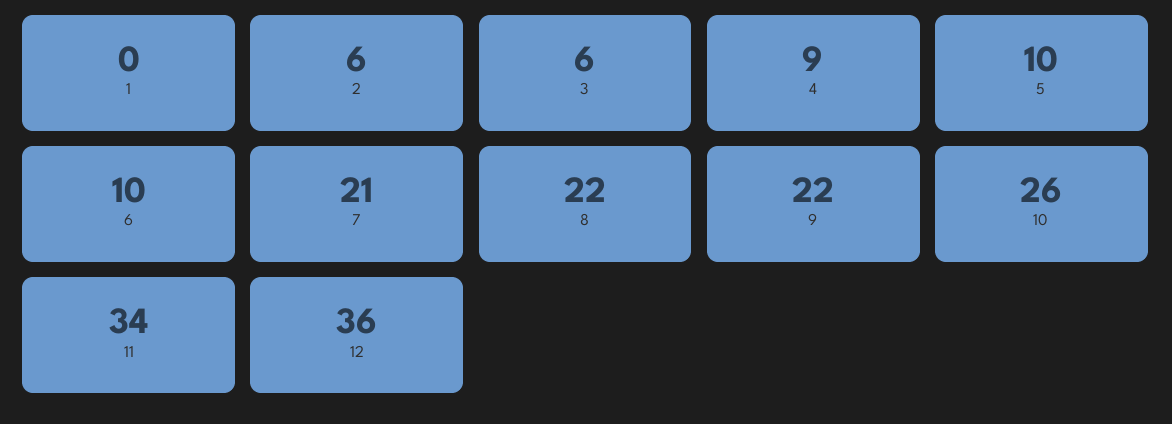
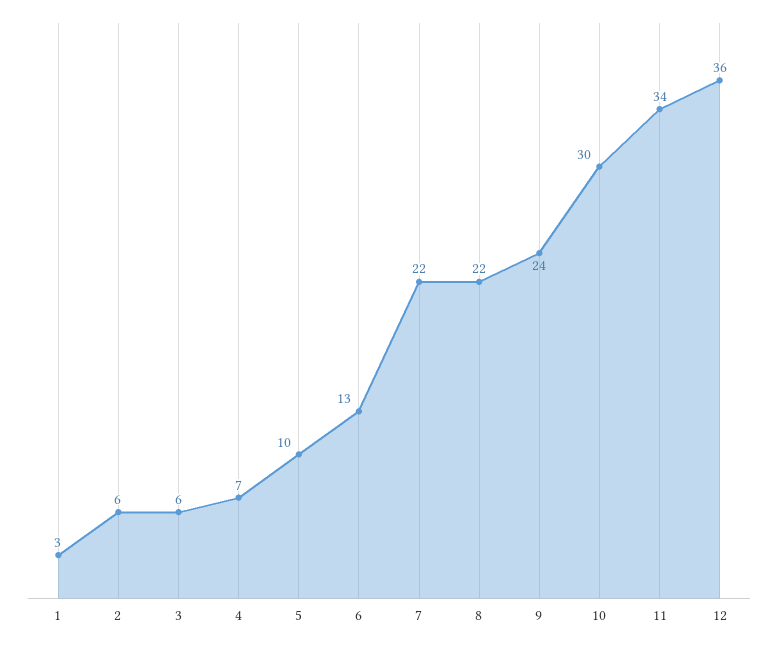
  {
-   "1": 0,
+   "1": 3,
    "2": 6,
    "3": 6,
-   "4": 9,
+   "4": 7,
    "5": 10,
-   "6": 10,
+   "6": 13,
-   "7": 21,
+   "7": 22,
    "8": 22,
-   "9": 22,
+   "9": 24,
-   "10": 26,
+   "10": 30,
    "11": 34,
    "12": 36
  }

